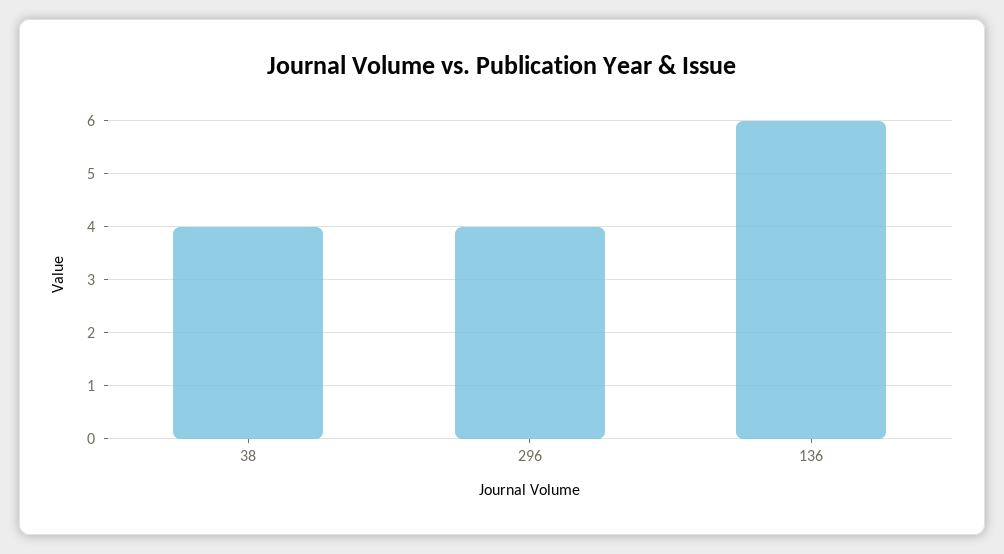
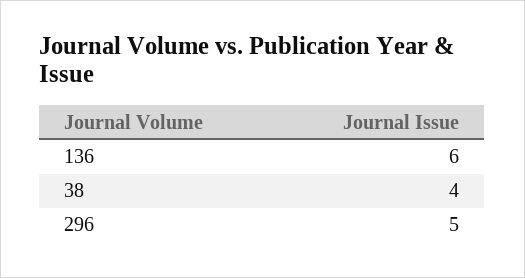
  {
    "38": 4,
-   "296": 4,
+   "296": 5,
    "136": 6
  }

